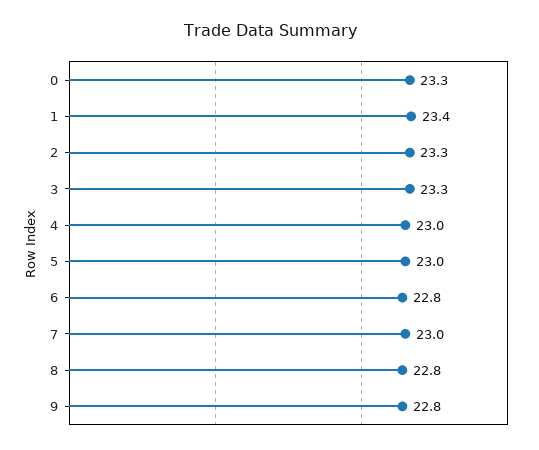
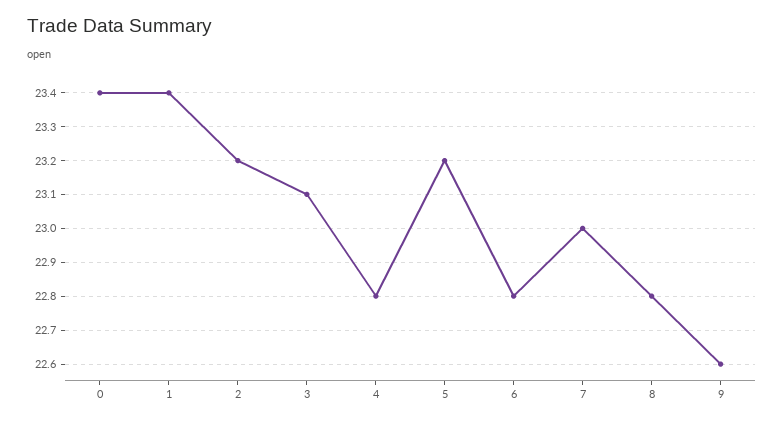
  {
-   "0": 23.3,
+   "0": 23.4,
    "1": 23.4,
-   "2": 23.3,
+   "2": 23.2,
-   "3": 23.3,
+   "3": 23.1,
-   "4": 23,
+   "4": 22.8,
-   "5": 23,
+   "5": 23.2,
    "6": 22.8,
    "7": 23,
    "8": 22.8,
-   "9": 22.8
+   "9": 22.6
  }

